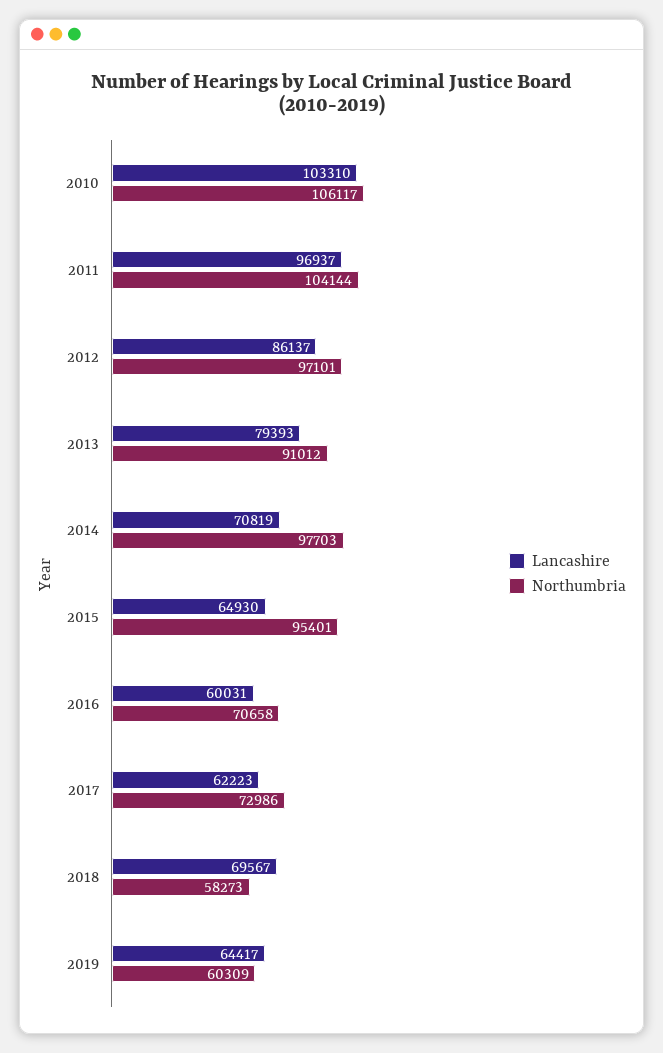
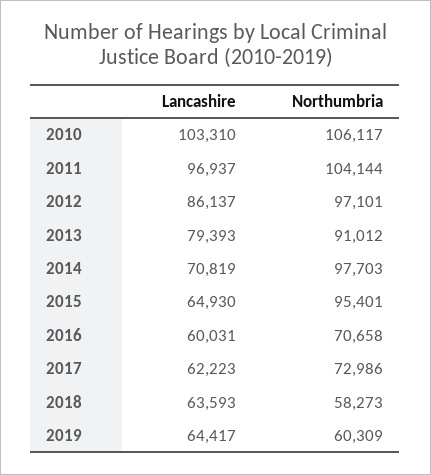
  {
    "Lancashire": {
      "2010": 103310,
      "2011": 96937,
      "2012": 86137,
      "2013": 79393,
      "2014": 70819,
      "2015": 64930,
      "2016": 60031,
      "2017": 62223,
-     "2018": 69567,
+     "2018": 63593,
      "2019": 64417
    },
    "Northumbria": {
      "2010": 106117,
      "2011": 104144,
      "2012": 97101,
      "2013": 91012,
      "2014": 97703,
      "2015": 95401,
      "2016": 70658,
      "2017": 72986,
      "2018": 58273,
      "2019": 60309
    }
  }

